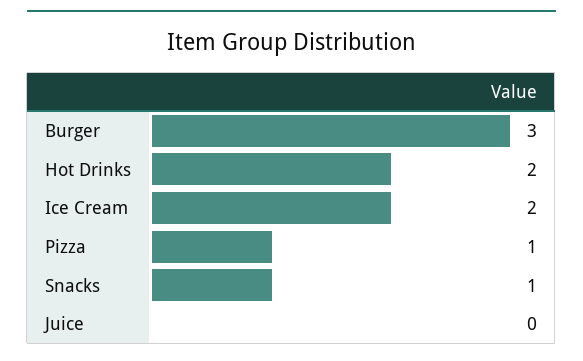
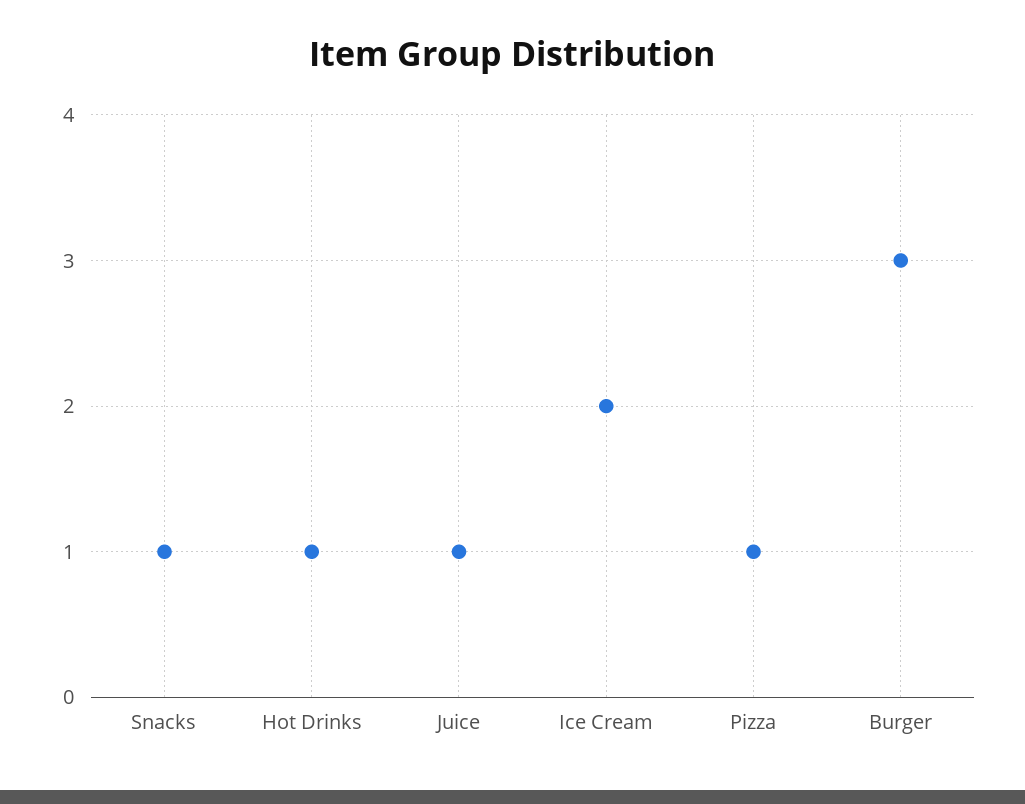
  {
    "Burger": 3,
-   "Hot Drinks": 2,
+   "Hot Drinks": 1,
    "Ice Cream": 2,
    "Pizza": 1,
    "Snacks": 1,
-   "Juice": 0
+   "Juice": 1
  }

